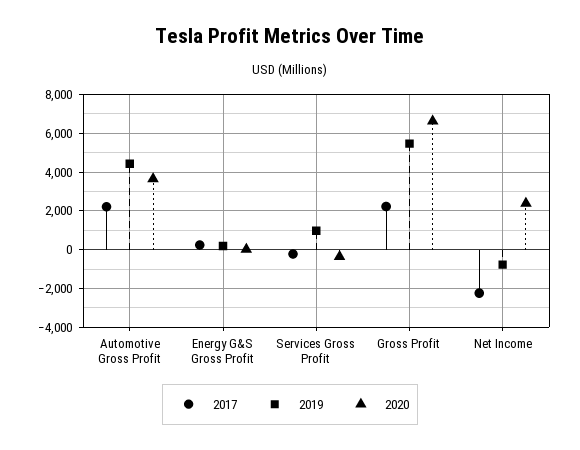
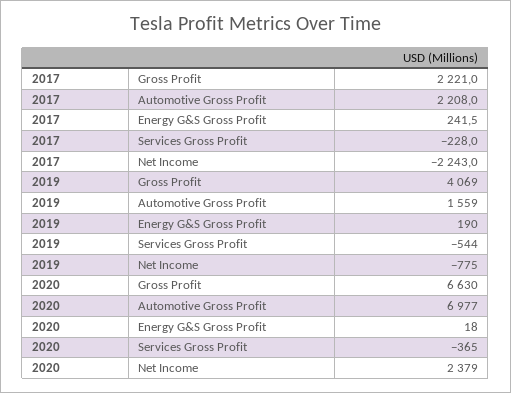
  {
    "2017": {
      "Automotive Gross Profit": 2208,
      "Energy G&S Gross Profit": 241.5,
      "Services Gross Profit": -228,
      "Gross Profit": 2221,
      "Net Income": -2243
    },
    "2019": {
-     "Automotive Gross Profit": 4500,
+     "Automotive Gross Profit": 1559,
      "Energy G&S Gross Profit": 190,
-     "Services Gross Profit": 1000,
+     "Services Gross Profit": -544,
-     "Gross Profit": 5500,
+     "Gross Profit": 4069,
      "Net Income": -775
    },
    "2020": {
-     "Automotive Gross Profit": 3500,
+     "Automotive Gross Profit": 6977,
      "Energy G&S Gross Profit": 18,
      "Services Gross Profit": -365,
      "Gross Profit": 6630,
      "Net Income": 2379
    }
  }

